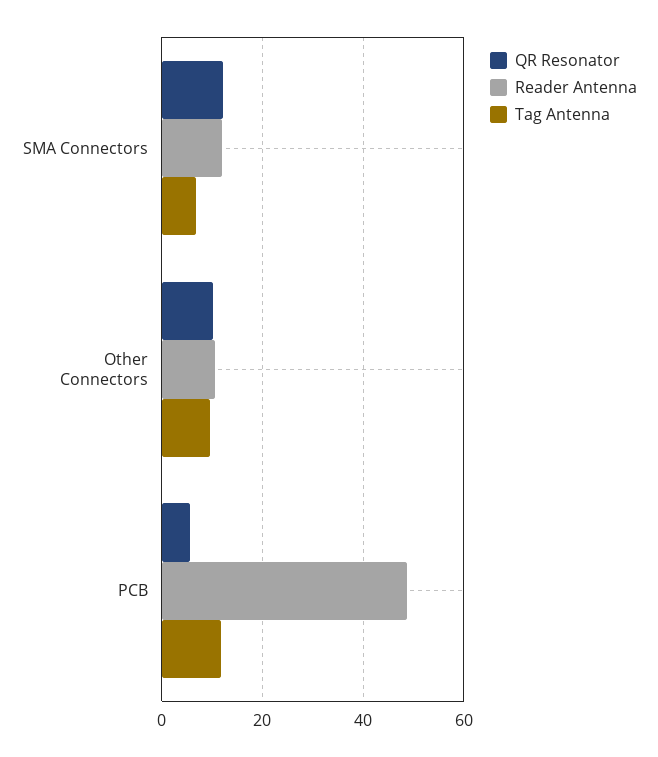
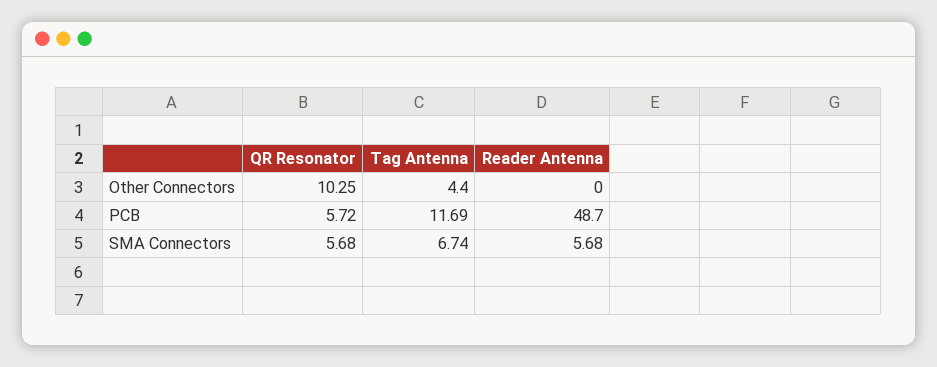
  {
    "QR Resonator": {
-     "SMA Connectors": 12,
+     "SMA Connectors": 5.68,
      "Other Connectors": 10.25,
      "PCB": 5.72
    },
    "Reader Antenna": {
-     "SMA Connectors": 12,
+     "SMA Connectors": 5.68,
-     "Other Connectors": 10,
+     "Other Connectors": 0,
      "PCB": 48.7
    },
    "Tag Antenna": {
      "SMA Connectors": 6.74,
-     "Other Connectors": 10,
+     "Other Connectors": 4.4,
      "PCB": 11.69
    }
  }

